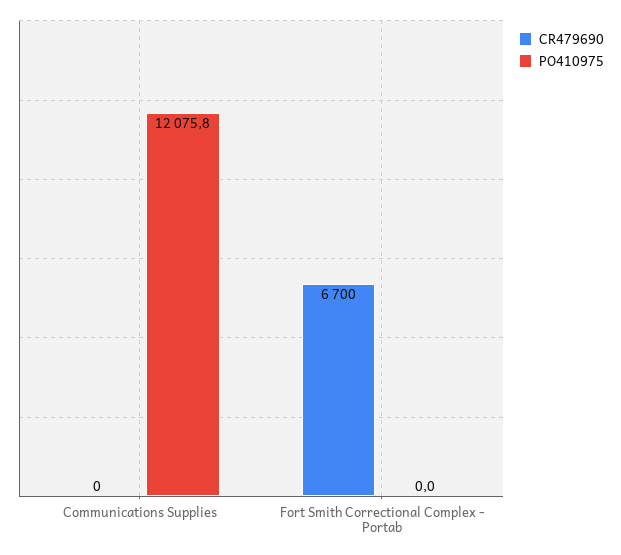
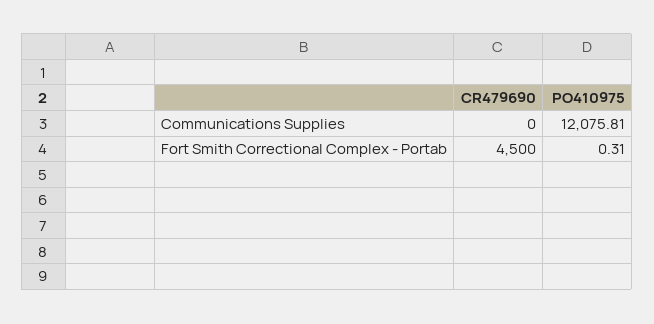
  {
    "CR479690": {
      "Communications Supplies": 0,
-     "Fort Smith Correctional Complex - Portab": 6700
+     "Fort Smith Correctional Complex - Portab": 4500
    },
    "PO410975": {
      "Communications Supplies": 12075.81,
-     "Fort Smith Correctional Complex - Portab": 0
+     "Fort Smith Correctional Complex - Portab": 0.31
    }
  }

